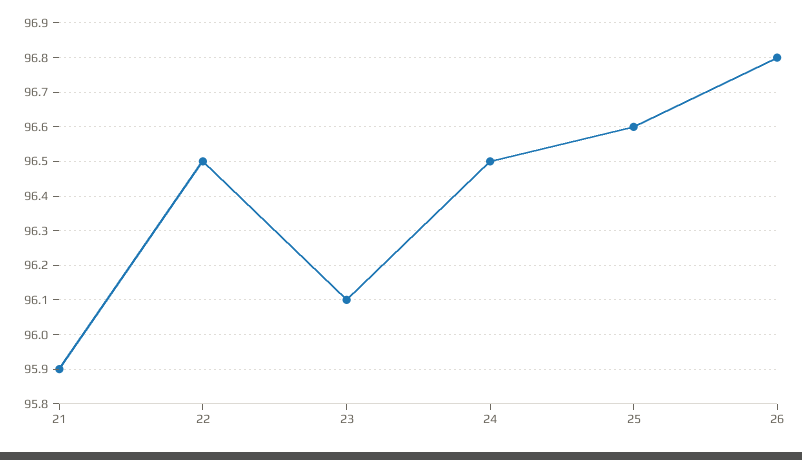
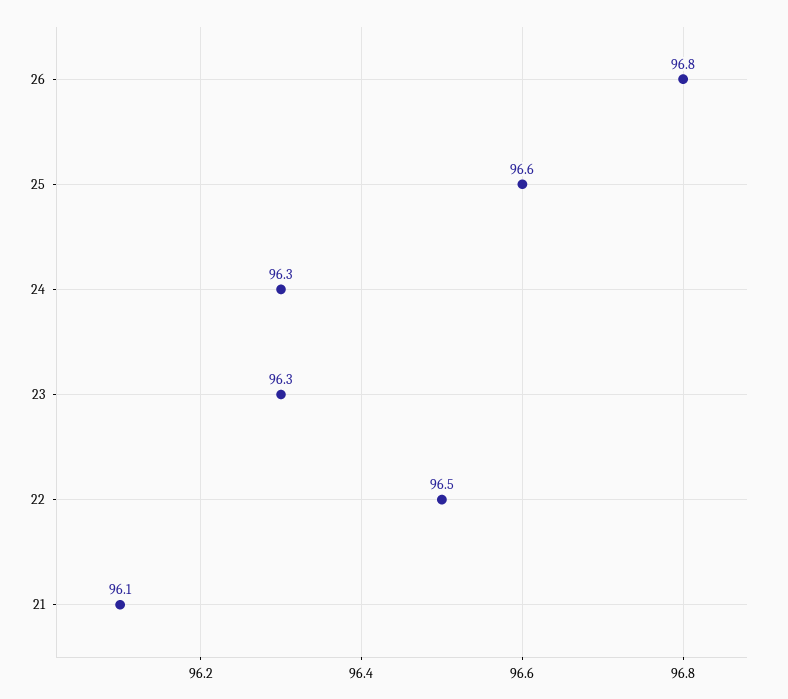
  {
-   "21": 95.9,
+   "21": 96.1,
    "22": 96.5,
-   "23": 96.1,
+   "23": 96.3,
-   "24": 96.5,
+   "24": 96.3,
    "25": 96.6,
    "26": 96.8
  }

